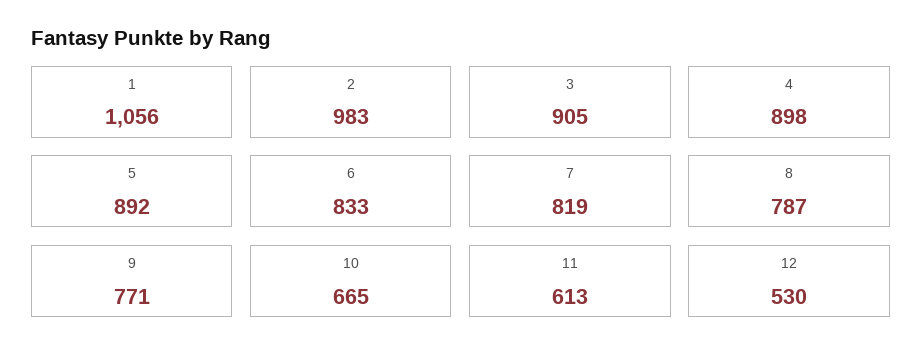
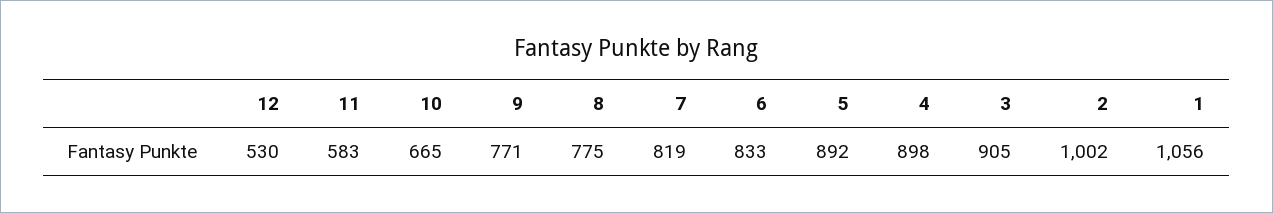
  {
    "1": 1056,
-   "2": 983,
+   "2": 1002,
    "3": 905,
    "4": 898,
    "5": 892,
    "6": 833,
    "7": 819,
-   "8": 787,
+   "8": 775,
    "9": 771,
    "10": 665,
-   "11": 613,
+   "11": 583,
    "12": 530
  }

